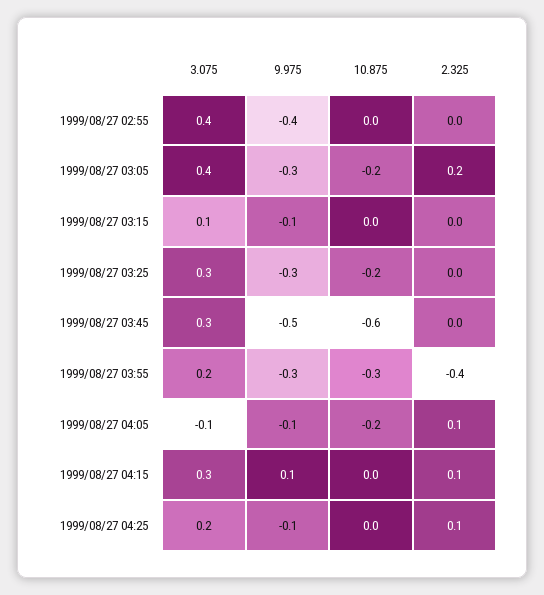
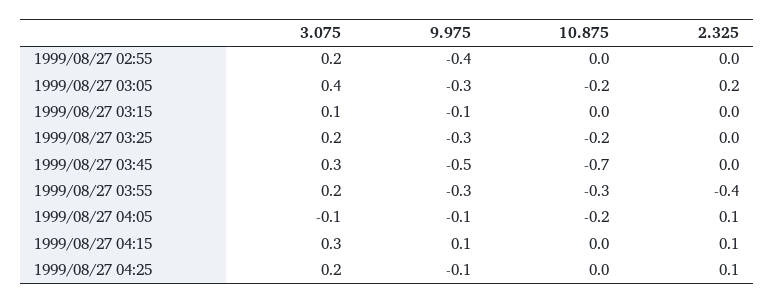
  {
    "3.075": {
-     "1999/08/27 02:55": 0.4,
+     "1999/08/27 02:55": 0.2,
      "1999/08/27 03:05": 0.4,
      "1999/08/27 03:15": 0.1,
-     "1999/08/27 03:25": 0.3,
+     "1999/08/27 03:25": 0.2,
      "1999/08/27 03:45": 0.3,
      "1999/08/27 03:55": 0.2,
      "1999/08/27 04:05": -0.1,
      "1999/08/27 04:15": 0.3,
      "1999/08/27 04:25": 0.2
    },
    "9.975": {
      "1999/08/27 02:55": -0.4,
      "1999/08/27 03:05": -0.3,
      "1999/08/27 03:15": -0.1,
      "1999/08/27 03:25": -0.3,
      "1999/08/27 03:45": -0.5,
      "1999/08/27 03:55": -0.3,
      "1999/08/27 04:05": -0.1,
      "1999/08/27 04:15": 0.1,
      "1999/08/27 04:25": -0.1
    },
    "10.875": {
      "1999/08/27 02:55": 0,
      "1999/08/27 03:05": -0.2,
      "1999/08/27 03:15": 0,
      "1999/08/27 03:25": -0.2,
-     "1999/08/27 03:45": -0.6,
+     "1999/08/27 03:45": -0.7,
      "1999/08/27 03:55": -0.3,
      "1999/08/27 04:05": -0.2,
      "1999/08/27 04:15": 0,
      "1999/08/27 04:25": 0
    },
    "2.325": {
      "1999/08/27 02:55": 0,
      "1999/08/27 03:05": 0.2,
      "1999/08/27 03:15": 0,
      "1999/08/27 03:25": 0,
      "1999/08/27 03:45": 0,
      "1999/08/27 03:55": -0.4,
      "1999/08/27 04:05": 0.1,
      "1999/08/27 04:15": 0.1,
      "1999/08/27 04:25": 0.1
    }
  }

